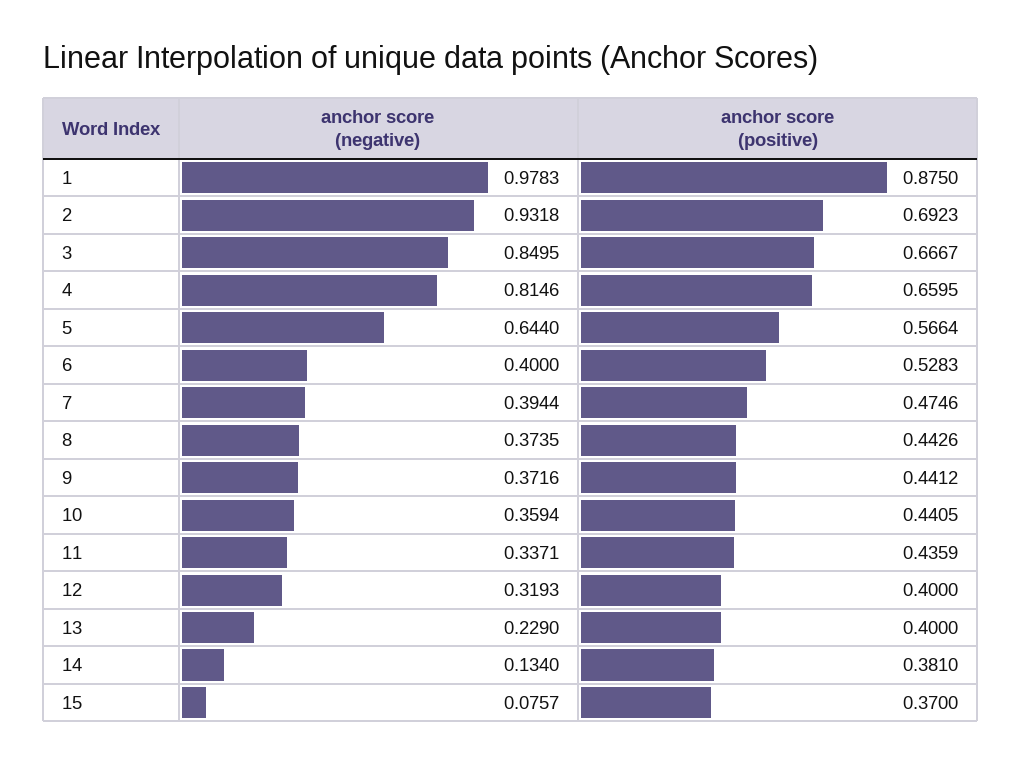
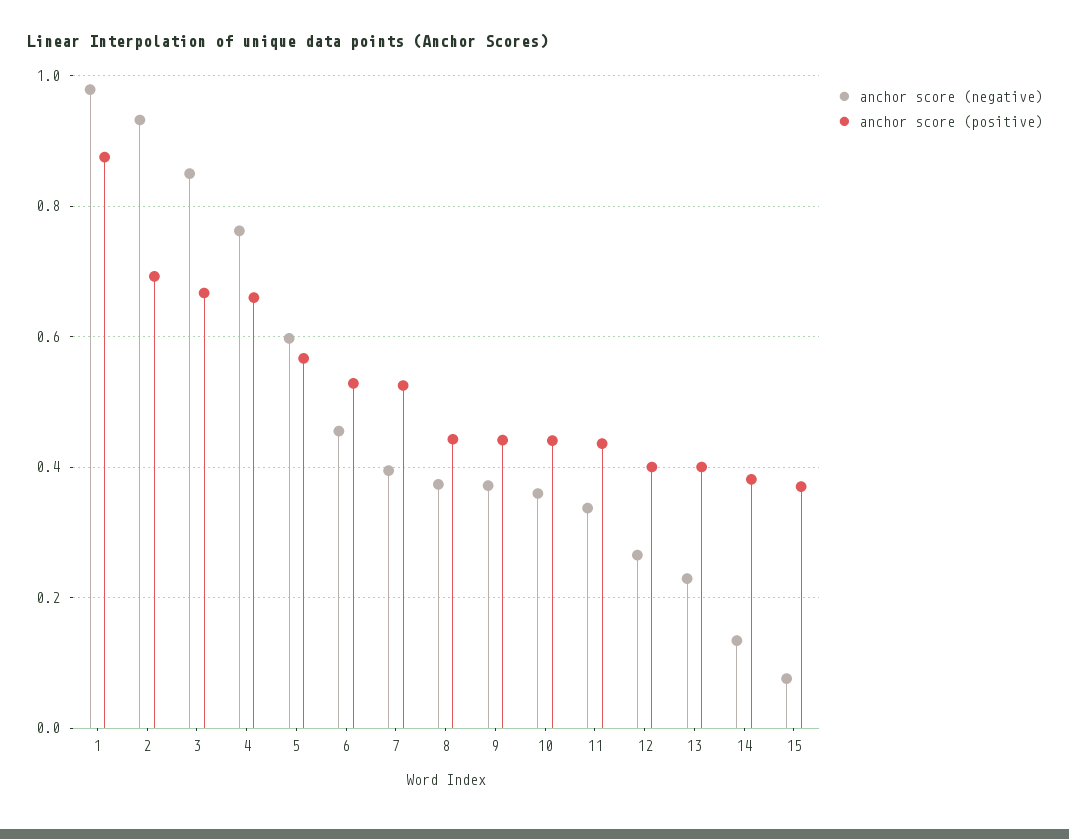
  {
    "anchor score (negative)": {
      "1": 0.9783,
      "2": 0.9318,
      "3": 0.8495,
-     "4": 0.8146,
+     "4": 0.76,
-     "5": 0.644,
+     "5": 0.6,
-     "6": 0.4,
+     "6": 0.46,
      "7": 0.3944,
      "8": 0.3735,
      "9": 0.3716,
      "10": 0.3594,
      "11": 0.3371,
-     "12": 0.3193,
+     "12": 0.26,
      "13": 0.229,
      "14": 0.134,
      "15": 0.0757
    },
    "anchor score (positive)": {
      "1": 0.875,
      "2": 0.6923,
      "3": 0.6667,
      "4": 0.6595,
      "5": 0.5664,
      "6": 0.5283,
-     "7": 0.4746,
+     "7": 0.52,
      "8": 0.4426,
      "9": 0.4412,
      "10": 0.4405,
      "11": 0.4359,
      "12": 0.4,
      "13": 0.4,
      "14": 0.381,
      "15": 0.37
    }
  }

